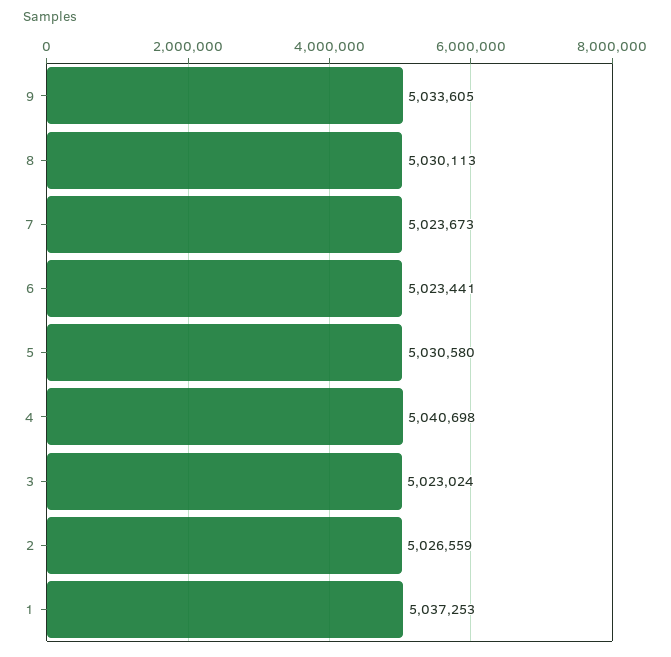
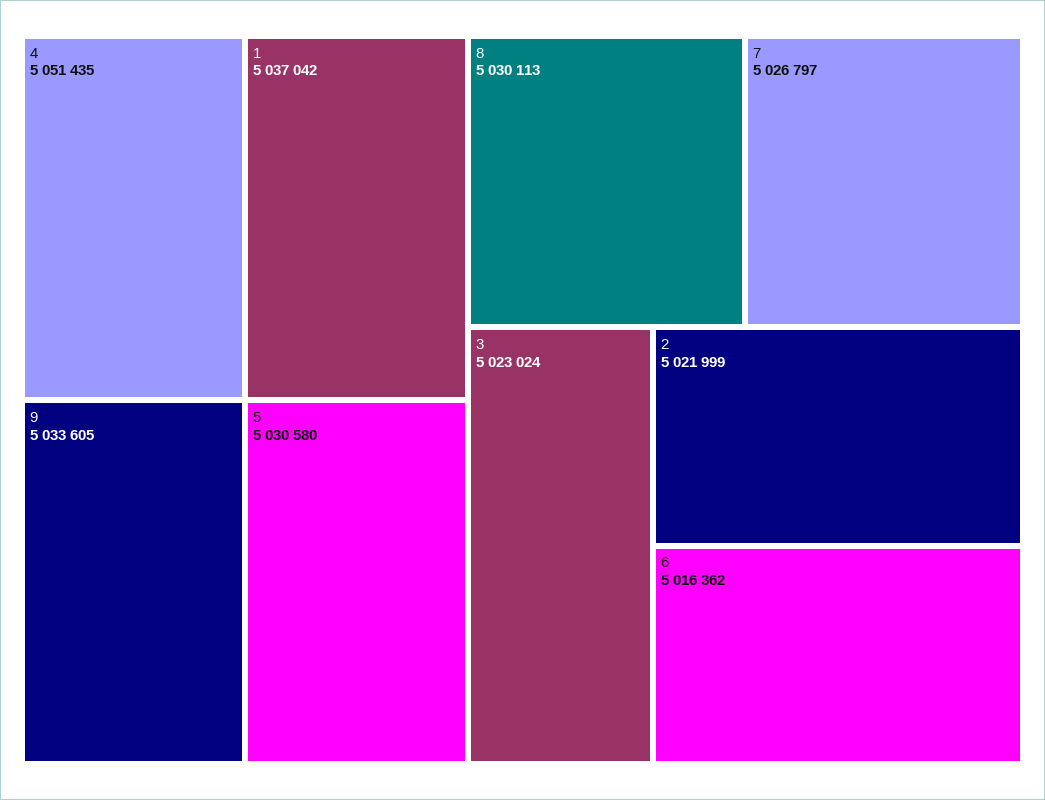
  {
    "9": 5033605,
    "8": 5030113,
-   "7": 5023673,
+   "7": 5026797,
-   "6": 5023441,
+   "6": 5016362,
    "5": 5030580,
-   "4": 5040698,
+   "4": 5051435,
    "3": 5023024,
-   "2": 5026559,
+   "2": 5021999,
-   "1": 5037253
+   "1": 5037042
  }

